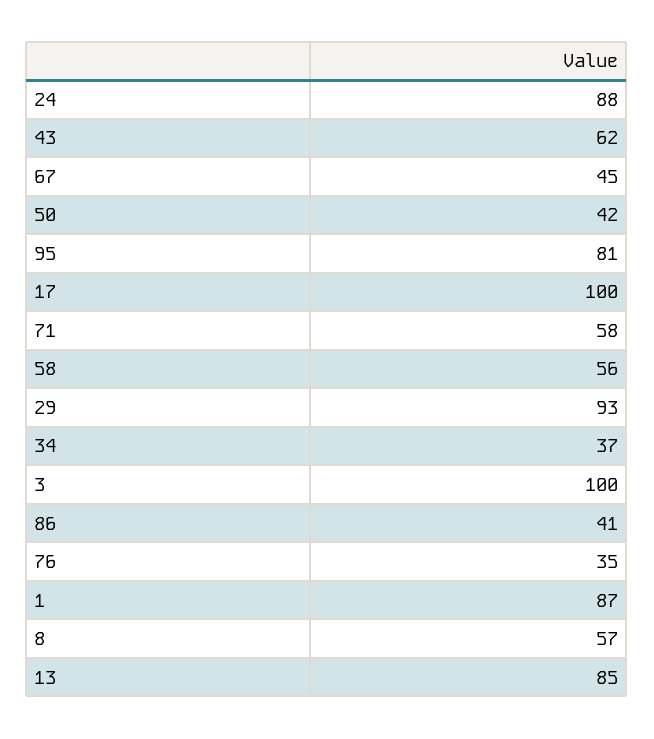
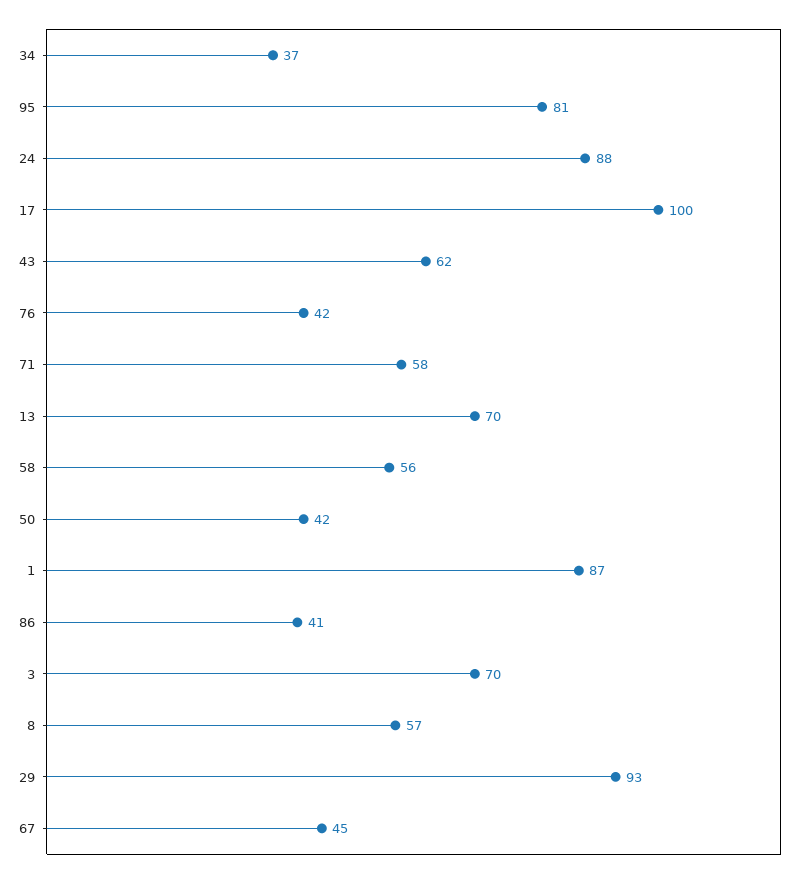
  {
    "24": 88,
    "43": 62,
    "67": 45,
    "50": 42,
    "95": 81,
    "17": 100,
    "71": 58,
    "58": 56,
    "29": 93,
    "34": 37,
-   "3": 100,
+   "3": 70,
    "86": 41,
-   "76": 35,
+   "76": 42,
    "1": 87,
    "8": 57,
-   "13": 85
+   "13": 70
  }

